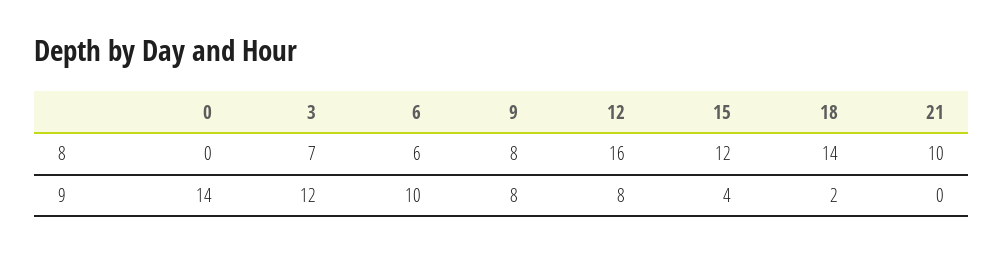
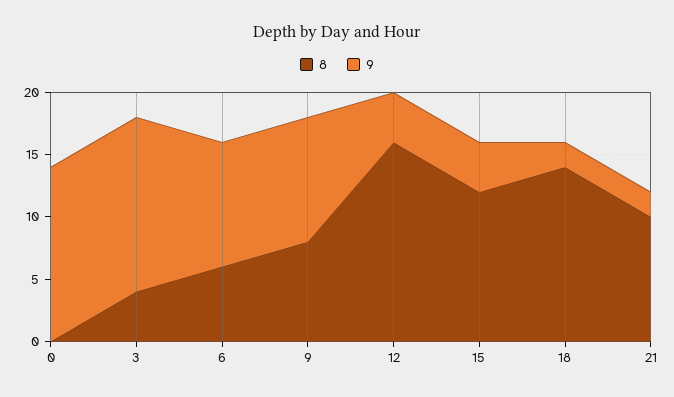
  {
    "8": {
      "0": 0,
-     "3": 7,
+     "3": 4,
      "6": 6,
      "9": 8,
      "12": 16,
      "15": 12,
      "18": 14,
      "21": 10
    },
    "9": {
      "0": 14,
-     "3": 12,
+     "3": 14,
      "6": 10,
-     "9": 8,
+     "9": 10,
-     "12": 8,
+     "12": 4,
      "15": 4,
      "18": 2,
-     "21": 0
+     "21": 2
    }
  }

